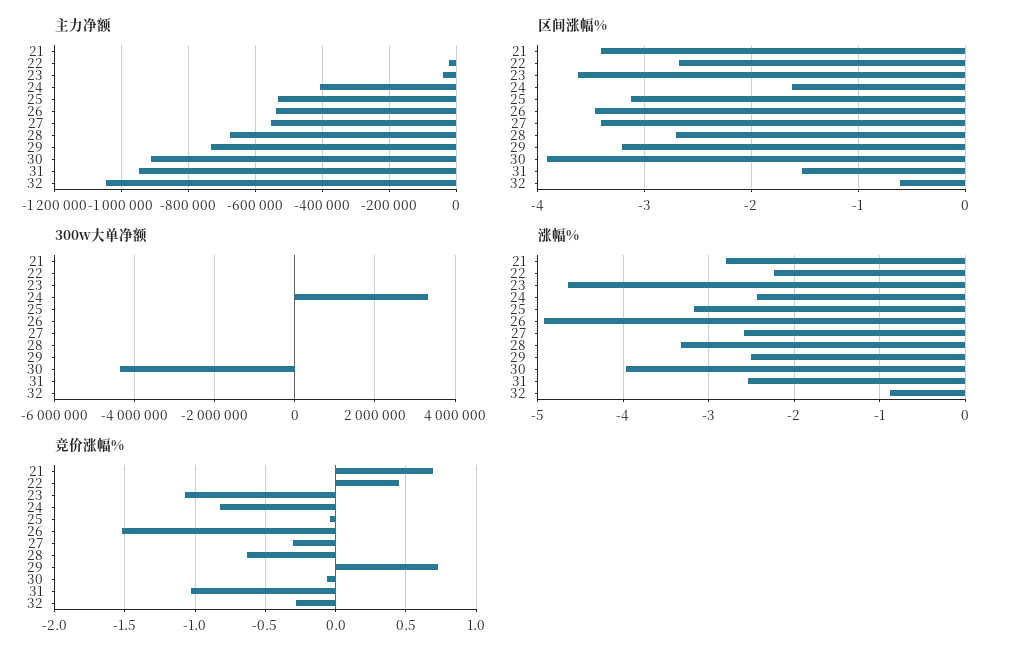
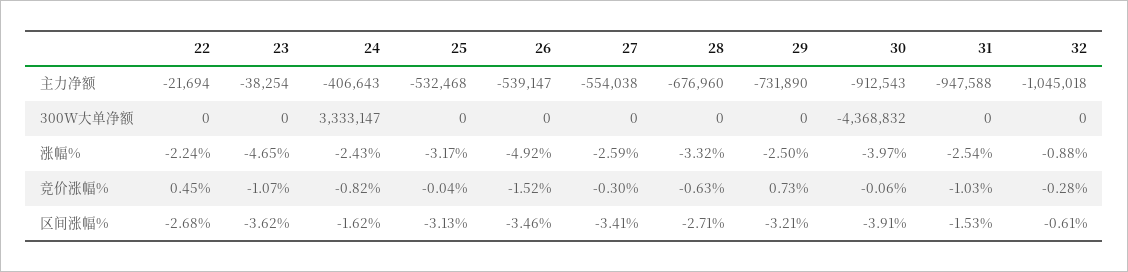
  {
    "主力净额": {
-     "21": 0,
      "22": -21694,
      "23": -38254,
      "24": -406643,
      "25": -532468,
      "26": -539147,
      "27": -554038,
      "28": -676960,
      "29": -731890,
      "30": -912543,
      "31": -947588,
      "32": -1045018
    },
    "区间涨幅%": {
-     "21": -3.4,
      "22": -2.68,
      "23": -3.62,
      "24": -1.62,
      "25": -3.13,
      "26": -3.46,
      "27": -3.41,
      "28": -2.71,
      "29": -3.21,
      "30": -3.91,
      "31": -1.53,
      "32": -0.61
    },
    "300w大单净额": {
-     "21": 0,
      "22": 0,
      "23": 0,
      "24": 3333147,
      "25": 0,
      "26": 0,
      "27": 0,
      "28": 0,
      "29": 0,
      "30": -4368832,
      "31": 0,
      "32": 0
    },
    "涨幅%": {
-     "21": -2.8,
      "22": -2.24,
      "23": -4.65,
      "24": -2.43,
      "25": -3.17,
      "26": -4.92,
      "27": -2.59,
      "28": -3.32,
      "29": -2.5,
      "30": -3.97,
      "31": -2.54,
      "32": -0.88
    },
    "竞价涨幅%": {
-     "21": 0.7,
      "22": 0.45,
      "23": -1.07,
      "24": -0.82,
      "25": -0.04,
      "26": -1.52,
      "27": -0.3,
      "28": -0.63,
      "29": 0.73,
      "30": -0.06,
      "31": -1.03,
      "32": -0.28
    }
  }

